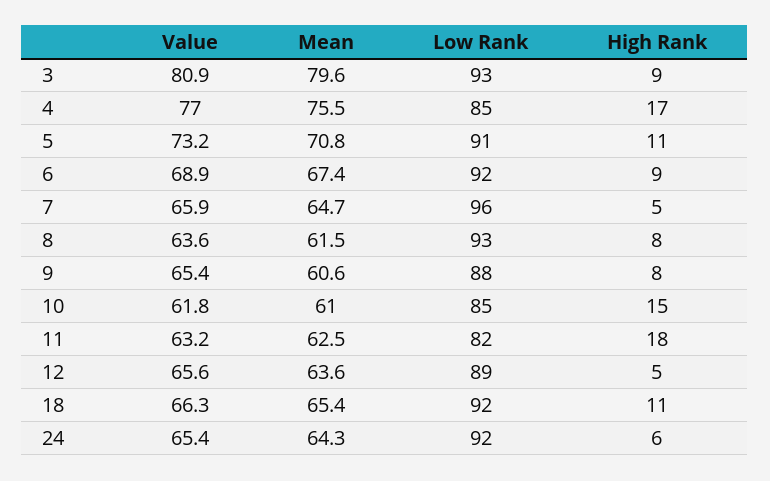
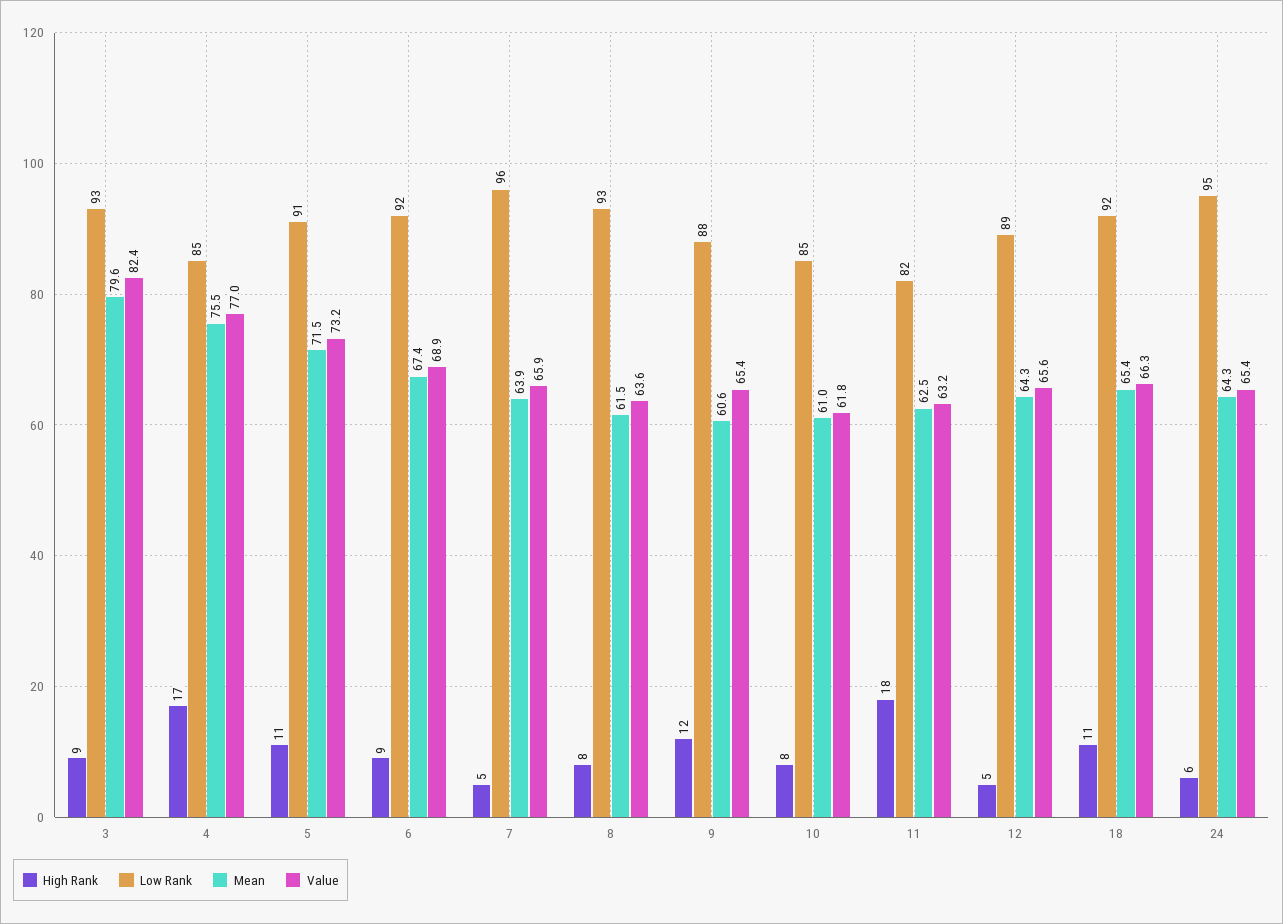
  {
    "Value": {
-     "3": 80.9,
+     "3": 82.4,
      "4": 77,
      "5": 73.2,
      "6": 68.9,
      "7": 65.9,
      "8": 63.6,
      "9": 65.4,
      "10": 61.8,
      "11": 63.2,
      "12": 65.6,
      "18": 66.3,
      "24": 65.4
    },
    "Mean": {
      "3": 79.6,
      "4": 75.5,
-     "5": 70.8,
+     "5": 71.5,
      "6": 67.4,
-     "7": 64.7,
+     "7": 63.9,
      "8": 61.5,
      "9": 60.6,
      "10": 61,
      "11": 62.5,
-     "12": 63.6,
+     "12": 64.3,
      "18": 65.4,
      "24": 64.3
    },
    "Low Rank": {
      "3": 93,
      "4": 85,
      "5": 91,
      "6": 92,
      "7": 96,
      "8": 93,
      "9": 88,
      "10": 85,
      "11": 82,
      "12": 89,
      "18": 92,
-     "24": 92
+     "24": 95
    },
    "High Rank": {
      "3": 9,
      "4": 17,
      "5": 11,
      "6": 9,
      "7": 5,
      "8": 8,
-     "9": 8,
+     "9": 12,
-     "10": 15,
+     "10": 8,
      "11": 18,
      "12": 5,
      "18": 11,
      "24": 6
    }
  }

